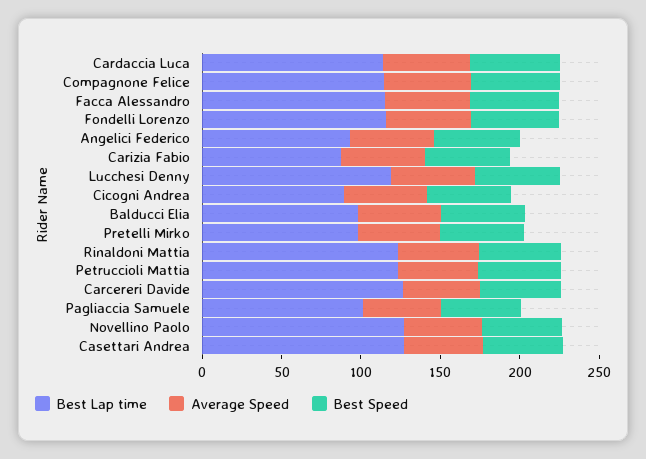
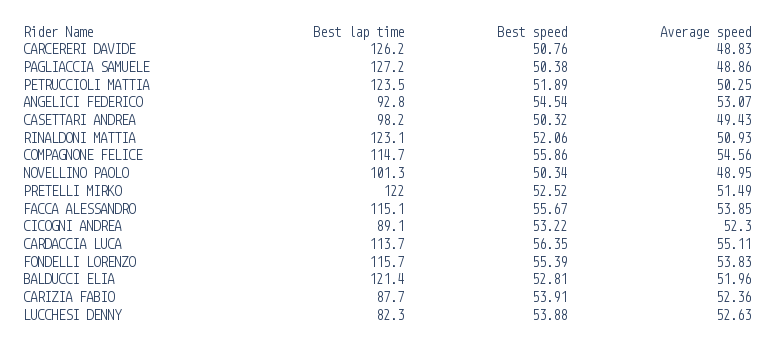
  {
    "Best Lap time": {
      "Cardaccia Luca": 113.7,
      "Compagnone Felice": 114.7,
      "Facca Alessandro": 115.1,
      "Fondelli Lorenzo": 115.7,
      "Angelici Federico": 92.8,
      "Carizia Fabio": 87.7,
-     "Lucchesi Denny": 120,
+     "Lucchesi Denny": 82.3,
      "Cicogni Andrea": 89.1,
-     "Balducci Elia": 100,
+     "Balducci Elia": 121.4,
-     "Pretelli Mirko": 100,
+     "Pretelli Mirko": 122,
      "Rinaldoni Mattia": 123.1,
      "Petruccioli Mattia": 123.5,
      "Carcereri Davide": 126.2,
-     "Pagliaccia Samuele": 100,
+     "Pagliaccia Samuele": 127.2,
-     "Novellino Paolo": 130,
+     "Novellino Paolo": 101.3,
-     "Casettari Andrea": 130
+     "Casettari Andrea": 98.2
    },
    "Average Speed": {
      "Cardaccia Luca": 55.11,
      "Compagnone Felice": 54.56,
      "Facca Alessandro": 53.85,
      "Fondelli Lorenzo": 53.83,
      "Angelici Federico": 53.07,
      "Carizia Fabio": 52.36,
      "Lucchesi Denny": 52.63,
      "Cicogni Andrea": 52.3,
      "Balducci Elia": 51.96,
      "Pretelli Mirko": 51.49,
      "Rinaldoni Mattia": 50.93,
      "Petruccioli Mattia": 50.25,
      "Carcereri Davide": 48.83,
      "Pagliaccia Samuele": 48.86,
      "Novellino Paolo": 48.95,
      "Casettari Andrea": 49.43
    },
    "Best Speed": {
      "Cardaccia Luca": 56.35,
      "Compagnone Felice": 55.86,
      "Facca Alessandro": 55.67,
      "Fondelli Lorenzo": 55.39,
      "Angelici Federico": 54.54,
      "Carizia Fabio": 53.91,
      "Lucchesi Denny": 53.88,
      "Cicogni Andrea": 53.22,
      "Balducci Elia": 52.81,
      "Pretelli Mirko": 52.52,
      "Rinaldoni Mattia": 52.06,
      "Petruccioli Mattia": 51.89,
      "Carcereri Davide": 50.76,
      "Pagliaccia Samuele": 50.38,
      "Novellino Paolo": 50.34,
      "Casettari Andrea": 50.32
    }
  }

